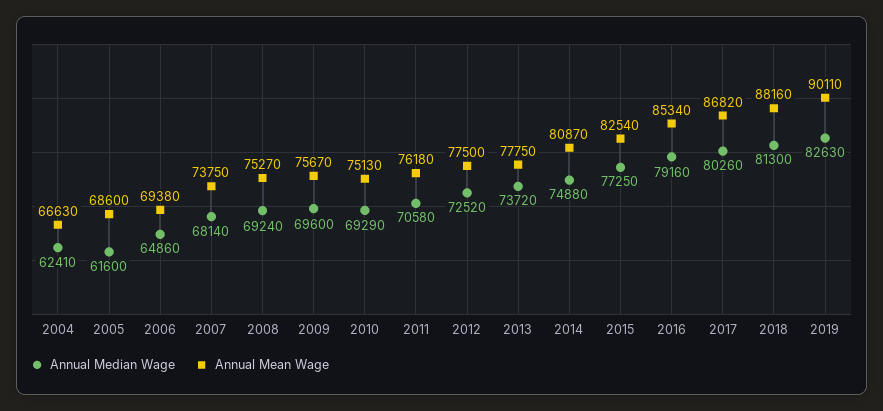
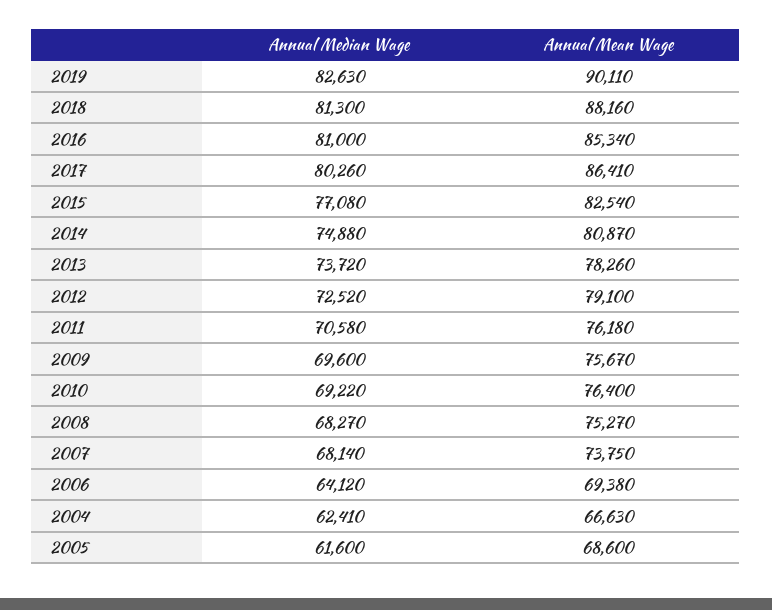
  {
    "Annual Median Wage": {
      "2004": 62410,
      "2005": 61600,
-     "2006": 64860,
+     "2006": 64120,
      "2007": 68140,
-     "2008": 69240,
+     "2008": 68270,
      "2009": 69600,
-     "2010": 69290,
+     "2010": 69220,
      "2011": 70580,
      "2012": 72520,
      "2013": 73720,
      "2014": 74880,
-     "2015": 77250,
+     "2015": 77080,
-     "2016": 79160,
+     "2016": 81000,
      "2017": 80260,
      "2018": 81300,
      "2019": 82630
    },
    "Annual Mean Wage": {
      "2004": 66630,
      "2005": 68600,
      "2006": 69380,
      "2007": 73750,
      "2008": 75270,
      "2009": 75670,
-     "2010": 75130,
+     "2010": 76400,
      "2011": 76180,
-     "2012": 77500,
+     "2012": 79100,
-     "2013": 77750,
+     "2013": 78260,
      "2014": 80870,
      "2015": 82540,
      "2016": 85340,
-     "2017": 86820,
+     "2017": 86410,
      "2018": 88160,
      "2019": 90110
    }
  }

